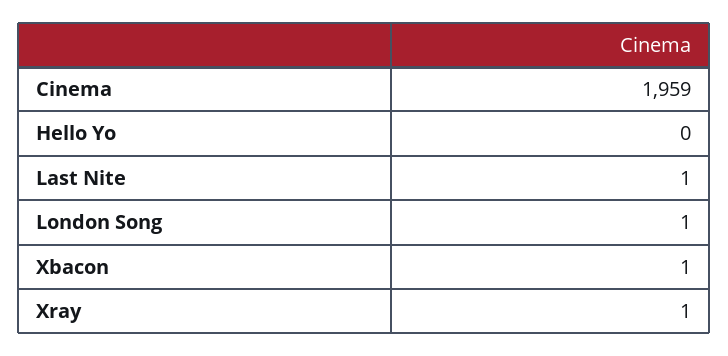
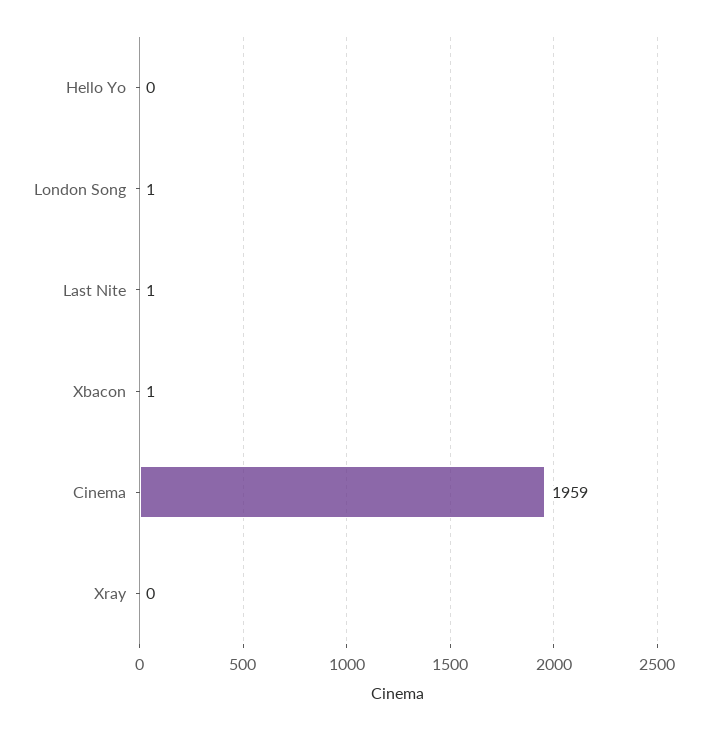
  {
    "Cinema": 1959,
    "Hello Yo": 0,
    "Last Nite": 1,
    "London Song": 1,
    "Xbacon": 1,
-   "Xray": 1
+   "Xray": 0
  }

